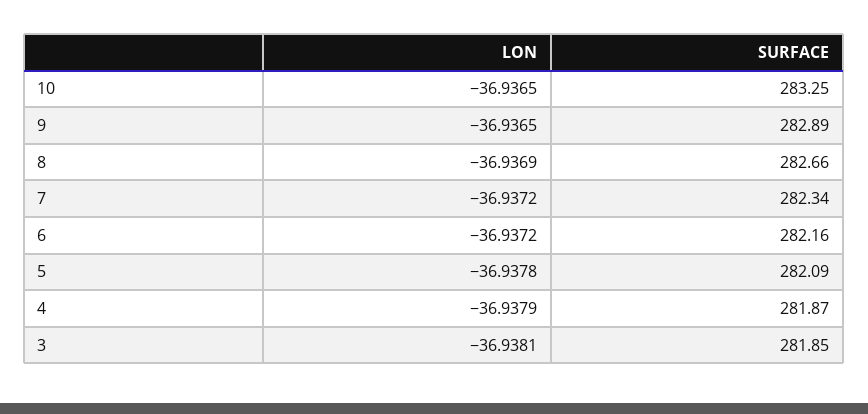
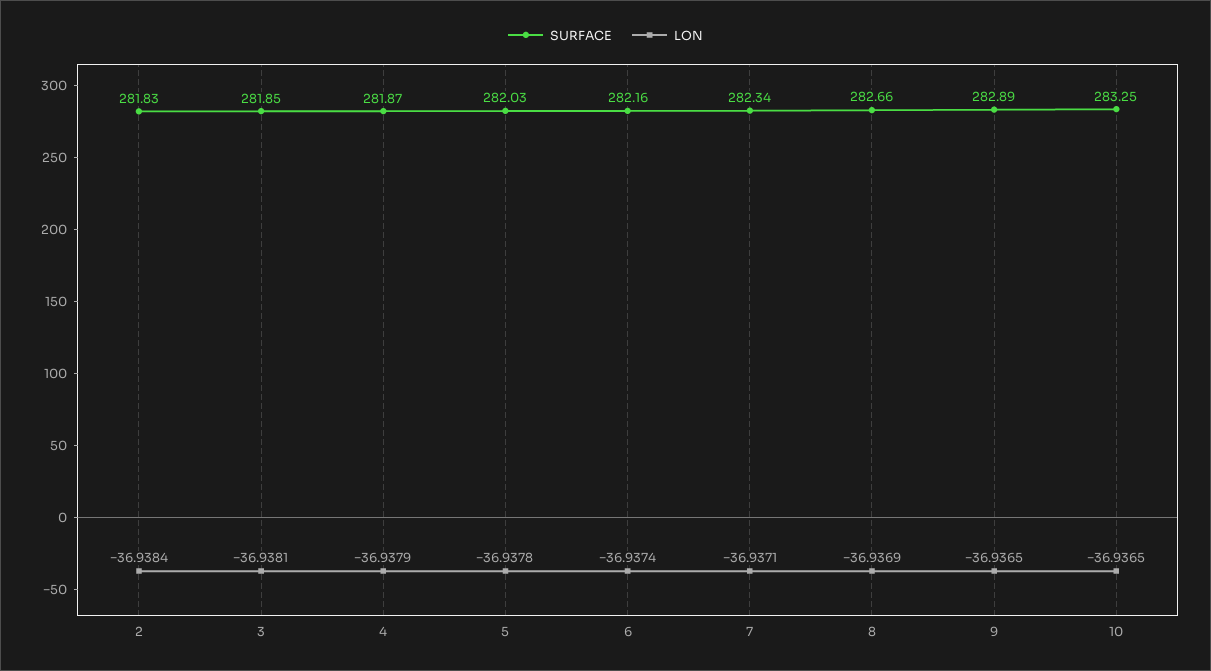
  {
    "LON": {
      "10": -36.9365,
      "9": -36.9365,
      "8": -36.9369,
-     "7": -36.9372,
+     "7": -36.9371,
-     "6": -36.9372,
+     "6": -36.9374,
      "5": -36.9378,
      "4": -36.9379,
-     "3": -36.9381
+     "3": -36.9381,
+     "2": -36.9384
    },
    "SURFACE": {
      "10": 283.25,
      "9": 282.89,
      "8": 282.66,
      "7": 282.34,
      "6": 282.16,
-     "5": 282.09,
+     "5": 282.03,
      "4": 281.87,
-     "3": 281.85
+     "3": 281.85,
+     "2": 281.83
    }
  }

